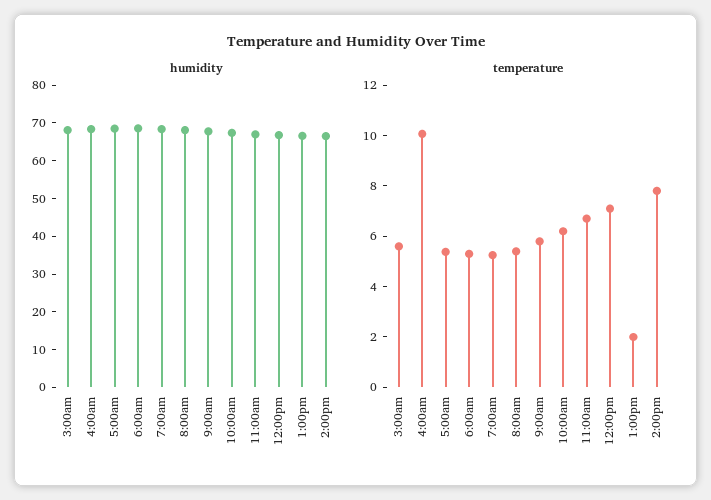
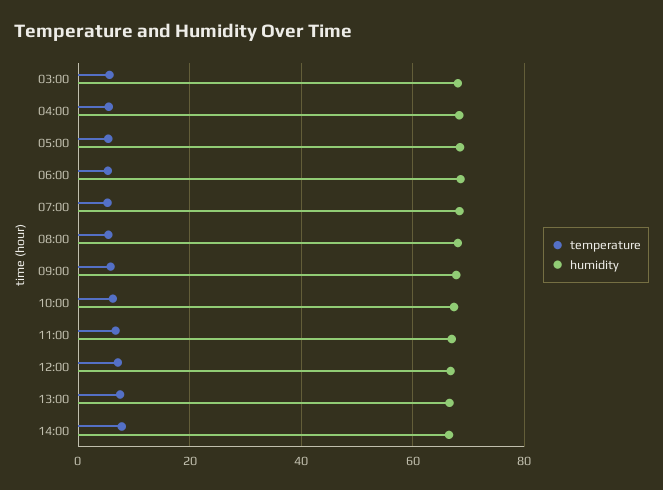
  {
    "humidity": {
      "3:00am": 68,
      "4:00am": 68,
      "5:00am": 68,
      "6:00am": 68,
      "7:00am": 68,
      "8:00am": 68,
      "9:00am": 68,
      "10:00am": 68,
      "11:00am": 68,
      "12:00pm": 66,
      "1:00pm": 66,
      "2:00pm": 66
    },
    "temperature": {
      "3:00am": 5.5,
-     "4:00am": 10,
+     "4:00am": 6,
      "5:00am": 5.5,
      "6:00am": 5.5,
      "7:00am": 5.5,
      "8:00am": 5.5,
      "9:00am": 6,
      "10:00am": 6,
      "11:00am": 6.5,
      "12:00pm": 7,
-     "1:00pm": 2,
+     "1:00pm": 8,
      "2:00pm": 8
    }
  }

